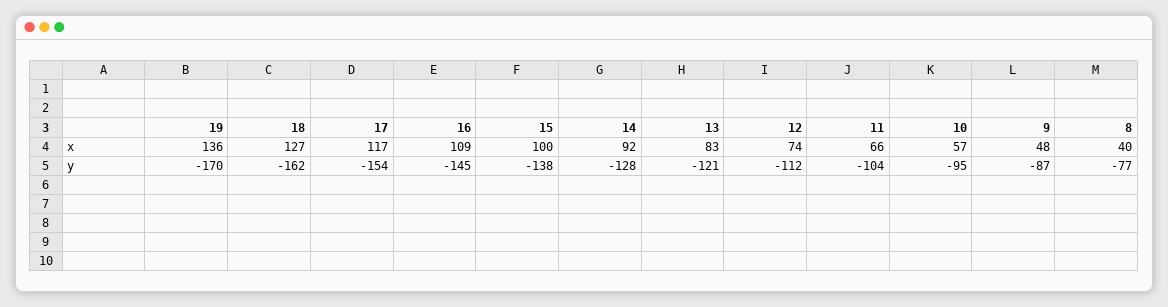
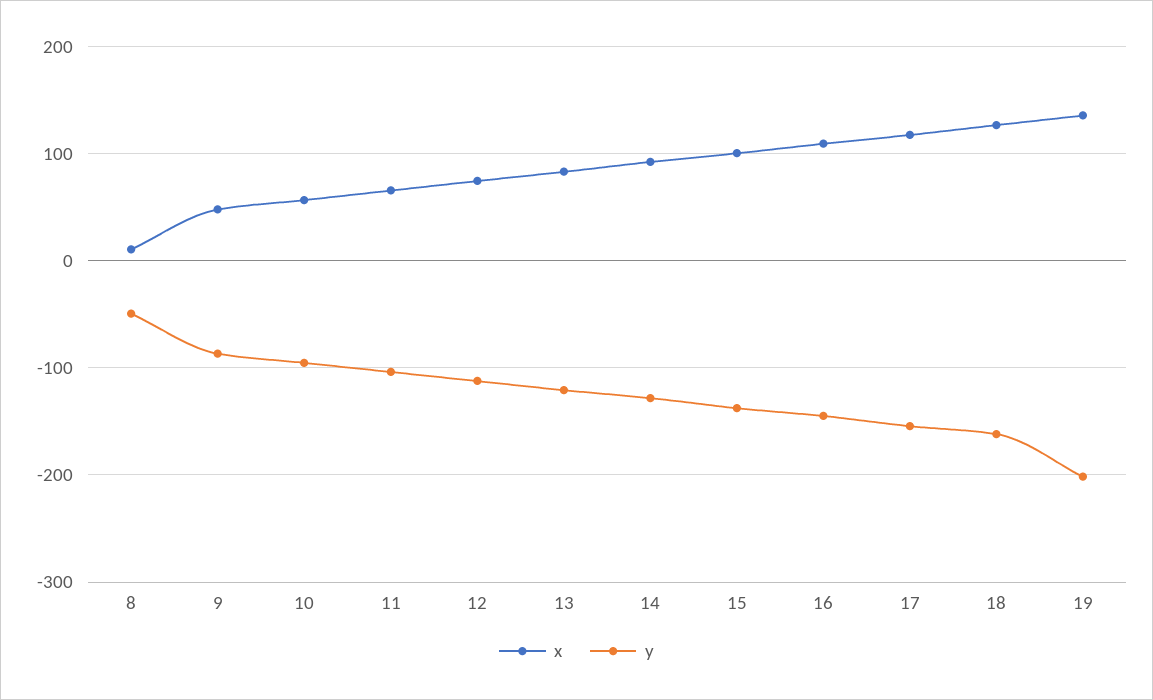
  {
    "x": {
      "19": 136,
      "18": 127,
      "17": 117,
      "16": 109,
      "15": 100,
      "14": 92,
      "13": 83,
      "12": 74,
      "11": 66,
      "10": 57,
      "9": 48,
-     "8": 40
+     "8": 10
    },
    "y": {
-     "19": -170,
+     "19": -200,
      "18": -162,
      "17": -154,
      "16": -145,
      "15": -138,
      "14": -128,
      "13": -121,
      "12": -112,
      "11": -104,
      "10": -95,
      "9": -87,
-     "8": -77
+     "8": -50
    }
  }

